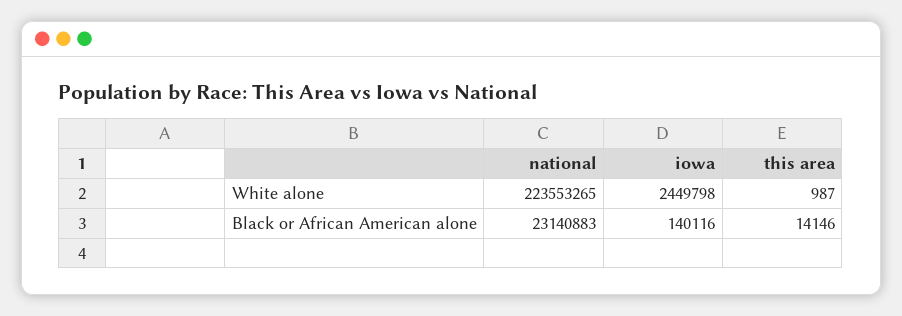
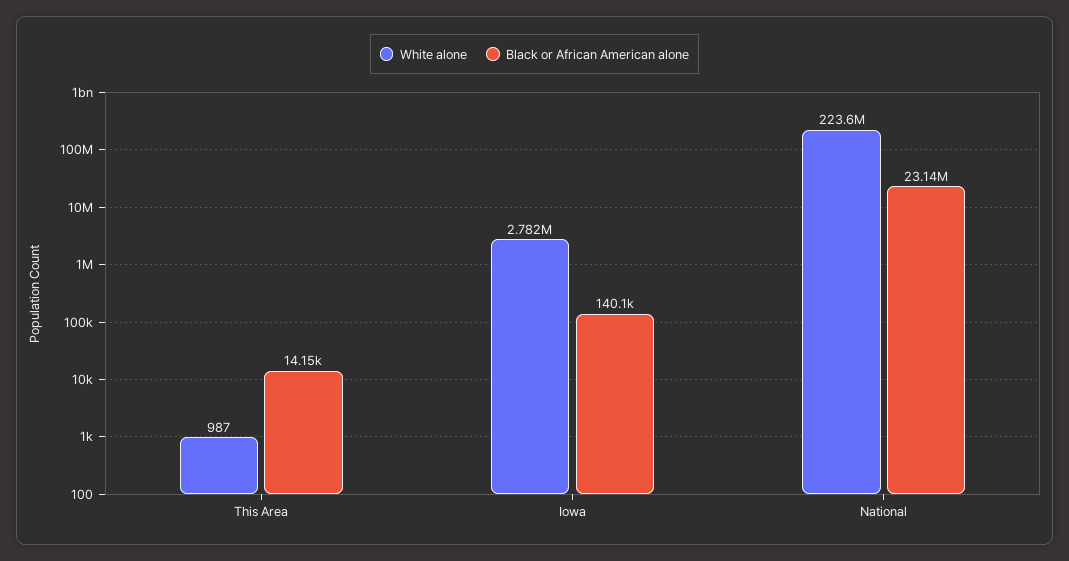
  {
    "White alone": {
      "national": 223553265,
-     "iowa": 2449798,
+     "iowa": 2782000,
      "this area": 987
    },
    "Black or African American alone": {
      "national": 23140883,
      "iowa": 140116,
      "this area": 14146
    }
  }

